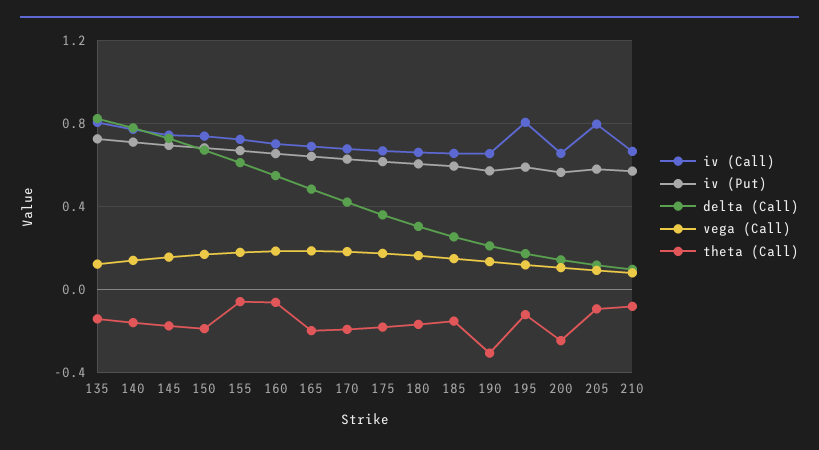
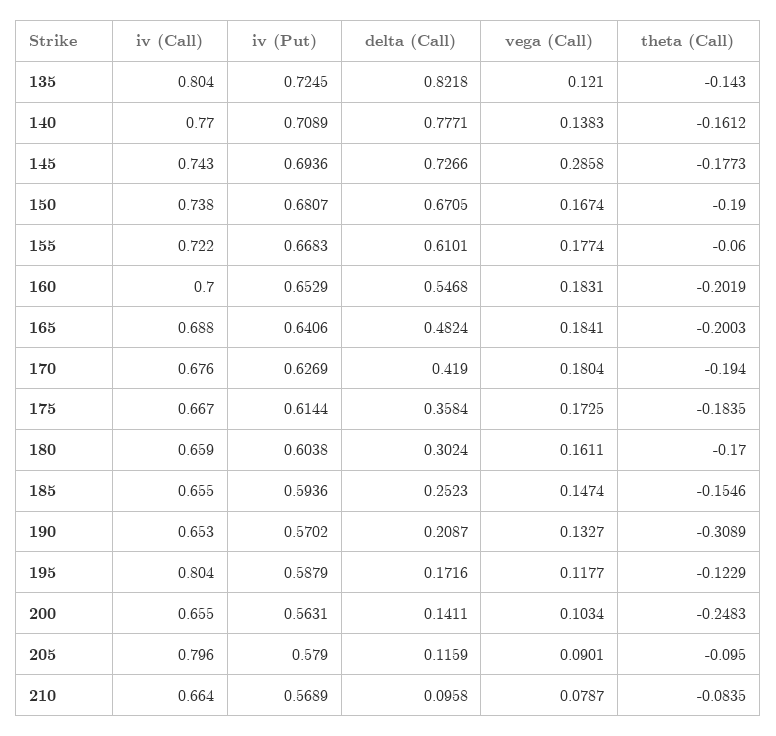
  {
    "iv (Call)": {
      "135": 0.804,
      "140": 0.77,
      "145": 0.743,
      "150": 0.738,
      "155": 0.722,
      "160": 0.7,
      "165": 0.688,
      "170": 0.676,
      "175": 0.667,
      "180": 0.659,
      "185": 0.655,
      "190": 0.653,
      "195": 0.804,
      "200": 0.655,
      "205": 0.796,
      "210": 0.664
    },
    "iv (Put)": {
      "135": 0.7245,
      "140": 0.7089,
      "145": 0.6936,
      "150": 0.6807,
      "155": 0.6683,
      "160": 0.6529,
      "165": 0.6406,
      "170": 0.6269,
      "175": 0.6144,
      "180": 0.6038,
      "185": 0.5936,
      "190": 0.5702,
      "195": 0.5879,
      "200": 0.5631,
      "205": 0.579,
      "210": 0.5689
    },
    "delta (Call)": {
      "135": 0.8218,
      "140": 0.7771,
      "145": 0.7266,
      "150": 0.6705,
      "155": 0.6101,
      "160": 0.5468,
      "165": 0.4824,
      "170": 0.419,
      "175": 0.3584,
      "180": 0.3024,
      "185": 0.2523,
      "190": 0.2087,
      "195": 0.1716,
      "200": 0.1411,
      "205": 0.1159,
      "210": 0.0958
    },
    "vega (Call)": {
      "135": 0.121,
      "140": 0.1383,
-     "145": 0.15,
+     "145": 0.2858,
      "150": 0.1674,
      "155": 0.1774,
      "160": 0.1831,
      "165": 0.1841,
      "170": 0.1804,
      "175": 0.1725,
      "180": 0.1611,
      "185": 0.1474,
      "190": 0.1327,
      "195": 0.1177,
      "200": 0.1034,
      "205": 0.0901,
      "210": 0.0787
    },
    "theta (Call)": {
      "135": -0.143,
      "140": -0.1612,
      "145": -0.1773,
      "150": -0.19,
      "155": -0.06,
-     "160": -0.05,
+     "160": -0.2019,
      "165": -0.2003,
      "170": -0.194,
      "175": -0.1835,
      "180": -0.17,
      "185": -0.1546,
      "190": -0.3089,
      "195": -0.1229,
      "200": -0.2483,
      "205": -0.095,
      "210": -0.0835
    }
  }

